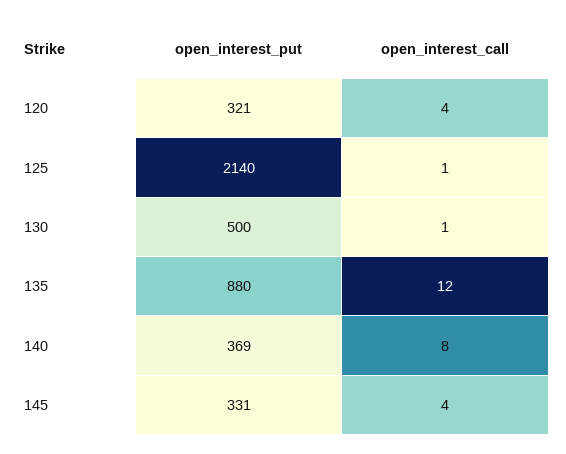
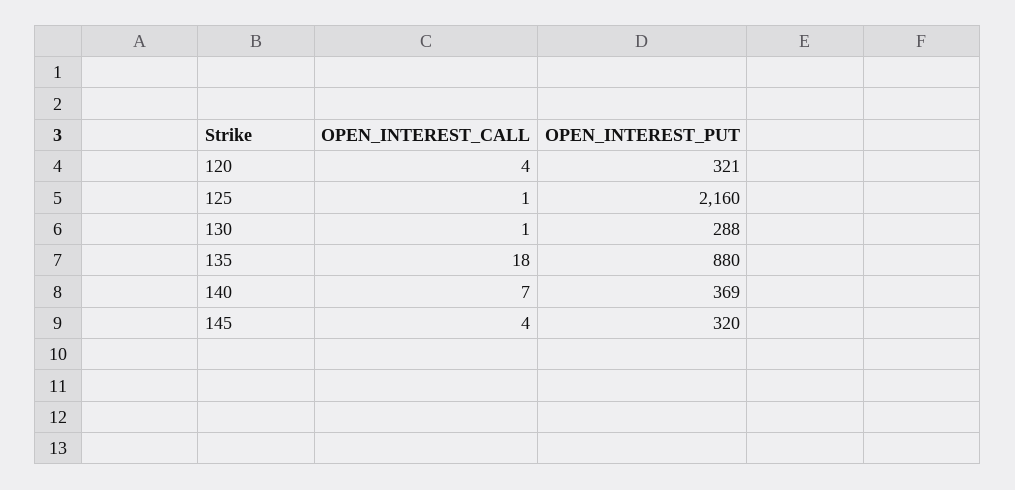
  {
    "open_interest_put": {
      "120": 321,
-     "125": 2140,
+     "125": 2160,
-     "130": 500,
+     "130": 288,
      "135": 880,
      "140": 369,
-     "145": 331
+     "145": 320
    },
    "open_interest_call": {
      "120": 4,
      "125": 1,
      "130": 1,
-     "135": 12,
+     "135": 18,
-     "140": 8,
+     "140": 7,
      "145": 4
    }
  }

